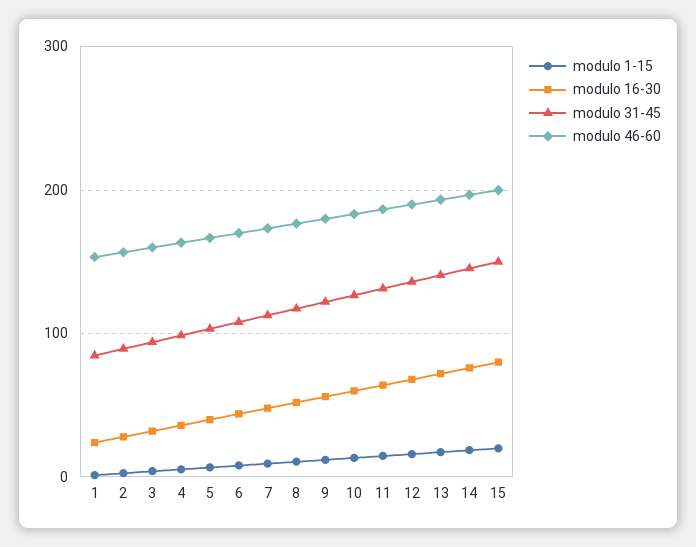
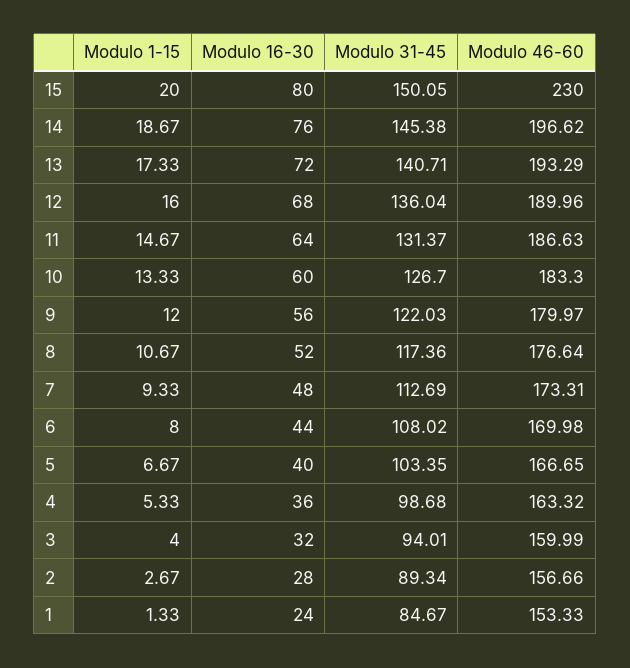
  {
    "modulo 1-15": {
      "1": 1.33,
      "2": 2.67,
      "3": 4,
      "4": 5.33,
      "5": 6.67,
      "6": 8,
      "7": 9.33,
      "8": 10.67,
      "9": 12,
      "10": 13.33,
      "11": 14.67,
      "12": 16,
      "13": 17.33,
      "14": 18.67,
      "15": 20
    },
    "modulo 16-30": {
      "1": 24,
      "2": 28,
      "3": 32,
      "4": 36,
      "5": 40,
      "6": 44,
      "7": 48,
      "8": 52,
      "9": 56,
      "10": 60,
      "11": 64,
      "12": 68,
      "13": 72,
      "14": 76,
      "15": 80
    },
    "modulo 31-45": {
      "1": 84.67,
      "2": 89.34,
      "3": 94.01,
      "4": 98.68,
      "5": 103.35,
      "6": 108.02,
      "7": 112.69,
      "8": 117.36,
      "9": 122.03,
      "10": 126.7,
      "11": 131.37,
      "12": 136.04,
      "13": 140.71,
      "14": 145.38,
      "15": 150.05
    },
    "modulo 46-60": {
      "1": 153.33,
      "2": 156.66,
      "3": 159.99,
      "4": 163.32,
      "5": 166.65,
      "6": 169.98,
      "7": 173.31,
      "8": 176.64,
      "9": 179.97,
      "10": 183.3,
      "11": 186.63,
      "12": 189.96,
      "13": 193.29,
      "14": 196.62,
-     "15": 200
+     "15": 230
    }
  }

